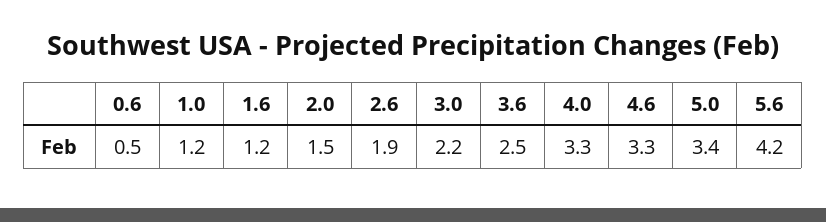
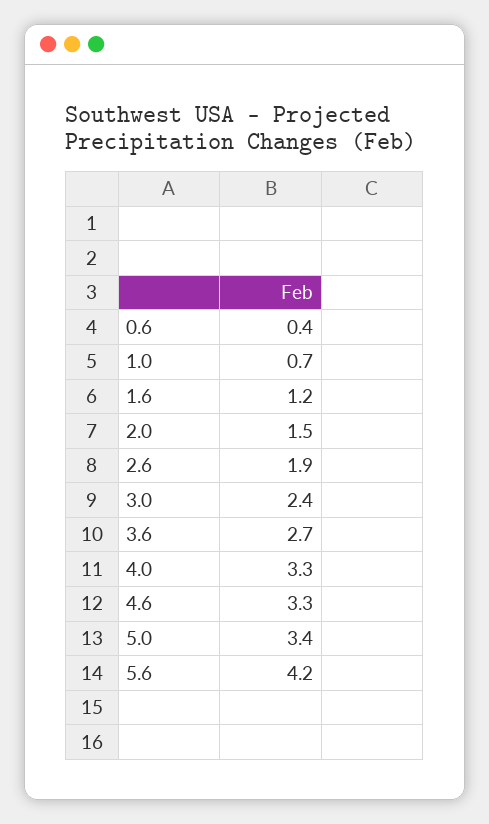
  {
-   "0.6": 0.5,
+   "0.6": 0.4,
-   "1.0": 1.2,
+   "1.0": 0.7,
    "1.6": 1.2,
    "2.0": 1.5,
    "2.6": 1.9,
-   "3.0": 2.2,
+   "3.0": 2.4,
-   "3.6": 2.5,
+   "3.6": 2.7,
    "4.0": 3.3,
    "4.6": 3.3,
    "5.0": 3.4,
    "5.6": 4.2
  }

